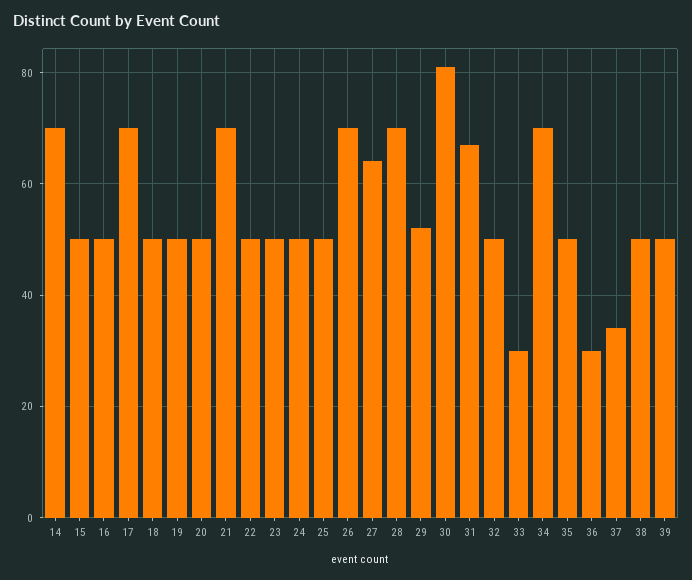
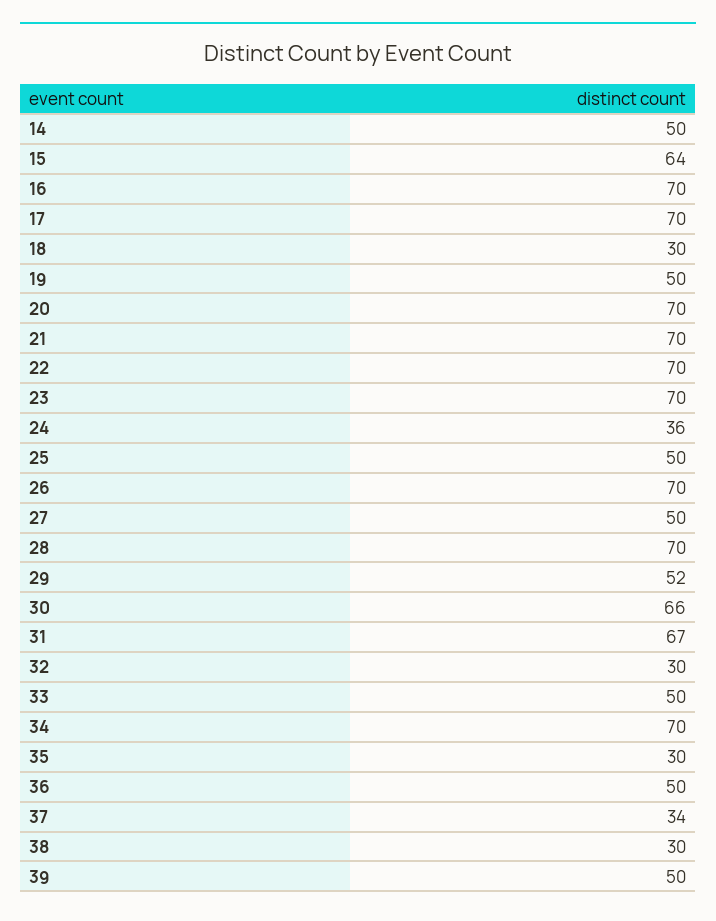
  {
-   "14": 70,
+   "14": 50,
-   "15": 50,
+   "15": 64,
-   "16": 50,
+   "16": 70,
    "17": 70,
-   "18": 50,
+   "18": 30,
    "19": 50,
-   "20": 50,
+   "20": 70,
    "21": 70,
-   "22": 50,
+   "22": 70,
-   "23": 50,
+   "23": 70,
-   "24": 50,
+   "24": 36,
    "25": 50,
    "26": 70,
-   "27": 65,
+   "27": 50,
    "28": 70,
    "29": 52,
-   "30": 80,
+   "30": 66,
    "31": 67,
-   "32": 50,
+   "32": 30,
-   "33": 30,
+   "33": 50,
    "34": 70,
-   "35": 50,
+   "35": 30,
-   "36": 30,
+   "36": 50,
    "37": 34,
-   "38": 50,
+   "38": 30,
    "39": 50
  }

